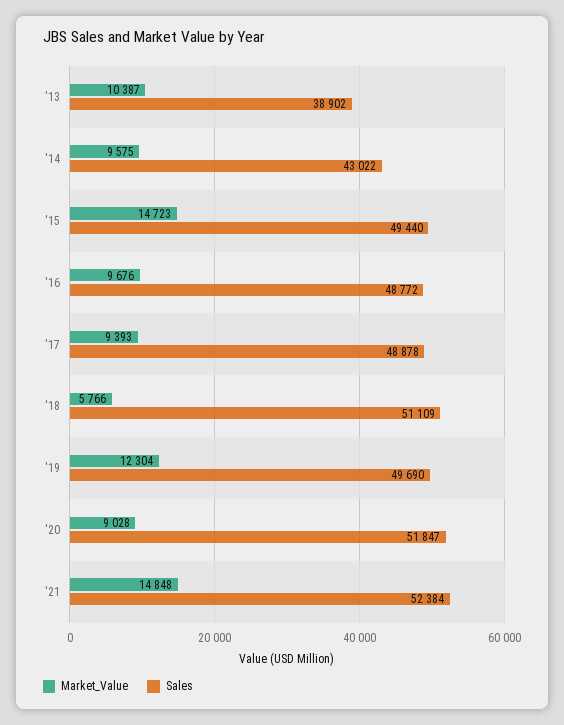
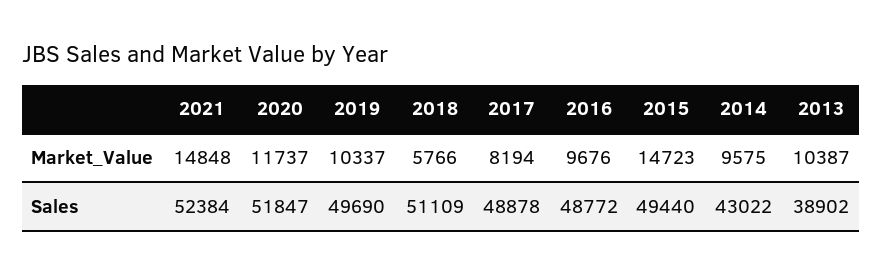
  {
    "Market_Value": {
      "'13": 10387,
      "'14": 9575,
      "'15": 14723,
      "'16": 9676,
-     "'17": 9393,
+     "'17": 8194,
      "'18": 5766,
-     "'19": 12304,
+     "'19": 10337,
-     "'20": 9028,
+     "'20": 11737,
      "'21": 14848
    },
    "Sales": {
      "'13": 38902,
      "'14": 43022,
      "'15": 49440,
      "'16": 48772,
      "'17": 48878,
      "'18": 51109,
      "'19": 49690,
      "'20": 51847,
      "'21": 52384
    }
  }

